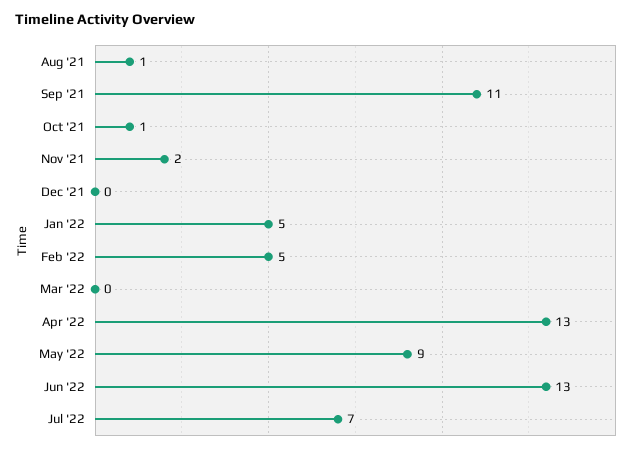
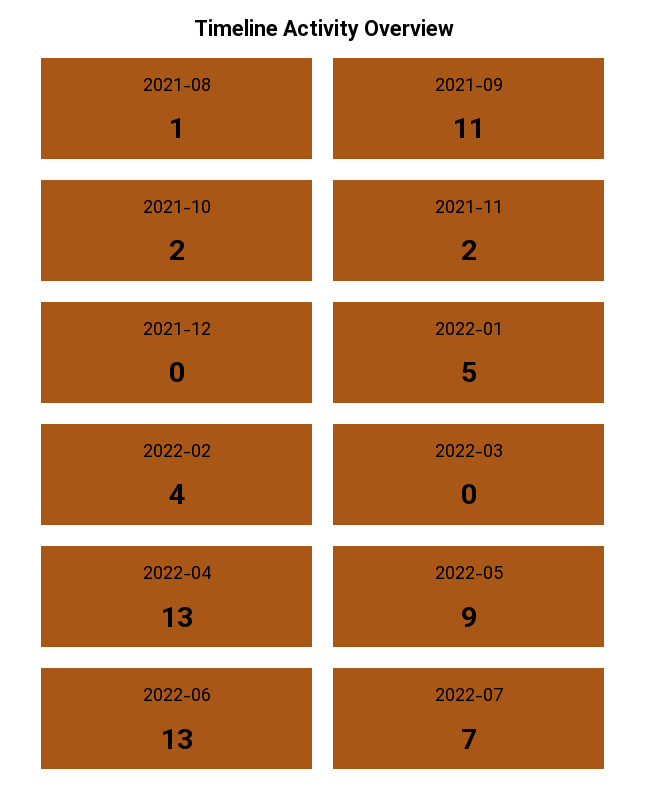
  {
    "Aug '21": 1,
    "Sep '21": 11,
-   "Oct '21": 1,
+   "Oct '21": 2,
    "Nov '21": 2,
    "Dec '21": 0,
    "Jan '22": 5,
-   "Feb '22": 5,
+   "Feb '22": 4,
    "Mar '22": 0,
    "Apr '22": 13,
    "May '22": 9,
    "Jun '22": 13,
    "Jul '22": 7
  }

